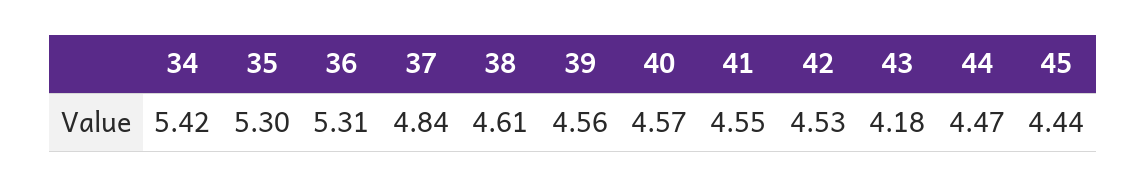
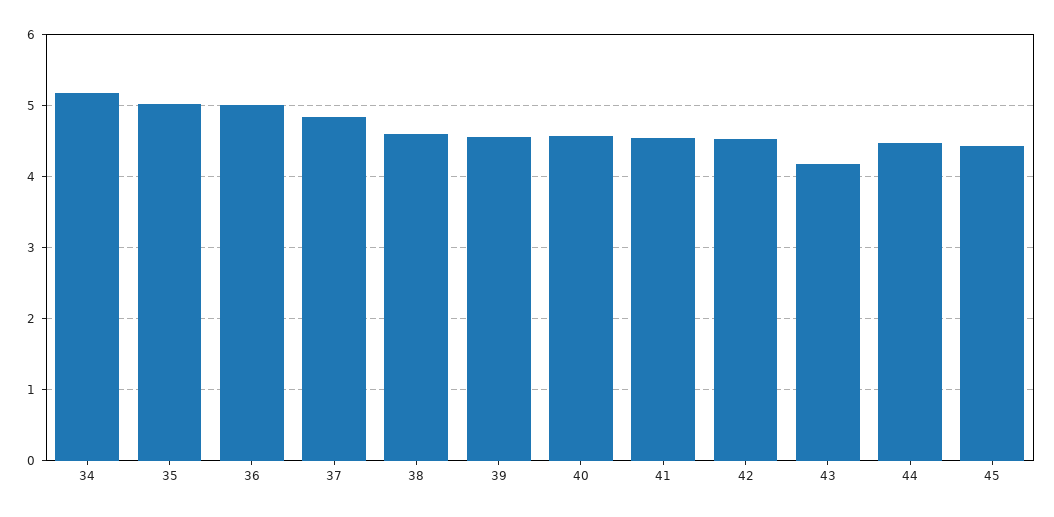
  {
-   "34": 5.42,
+   "34": 5.2,
-   "35": 5.3,
+   "35": 5,
-   "36": 5.31,
+   "36": 5,
    "37": 4.84,
    "38": 4.61,
    "39": 4.56,
    "40": 4.57,
    "41": 4.55,
    "42": 4.53,
    "43": 4.18,
    "44": 4.47,
    "45": 4.44
  }

